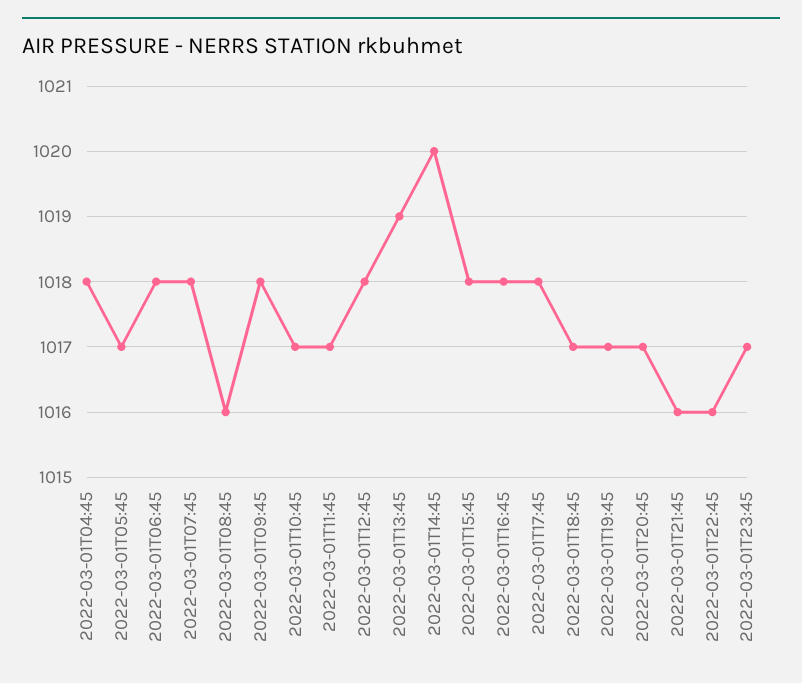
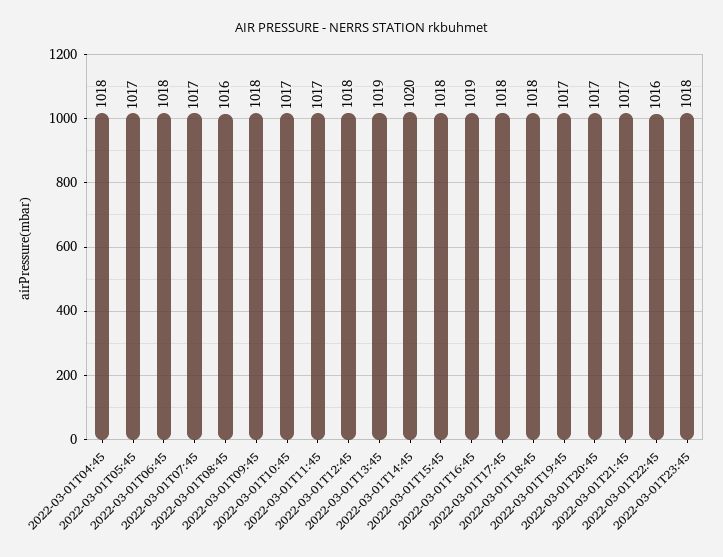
  {
    "2022-03-01T04:45": 1018,
    "2022-03-01T05:45": 1017,
    "2022-03-01T06:45": 1018,
-   "2022-03-01T07:45": 1018,
+   "2022-03-01T07:45": 1017,
    "2022-03-01T08:45": 1016,
    "2022-03-01T09:45": 1018,
    "2022-03-01T10:45": 1017,
    "2022-03-01T11:45": 1017,
    "2022-03-01T12:45": 1018,
    "2022-03-01T13:45": 1019,
    "2022-03-01T14:45": 1020,
    "2022-03-01T15:45": 1018,
-   "2022-03-01T16:45": 1018,
+   "2022-03-01T16:45": 1019,
    "2022-03-01T17:45": 1018,
-   "2022-03-01T18:45": 1017,
+   "2022-03-01T18:45": 1018,
    "2022-03-01T19:45": 1017,
    "2022-03-01T20:45": 1017,
-   "2022-03-01T21:45": 1016,
+   "2022-03-01T21:45": 1017,
    "2022-03-01T22:45": 1016,
-   "2022-03-01T23:45": 1017
+   "2022-03-01T23:45": 1018
  }

